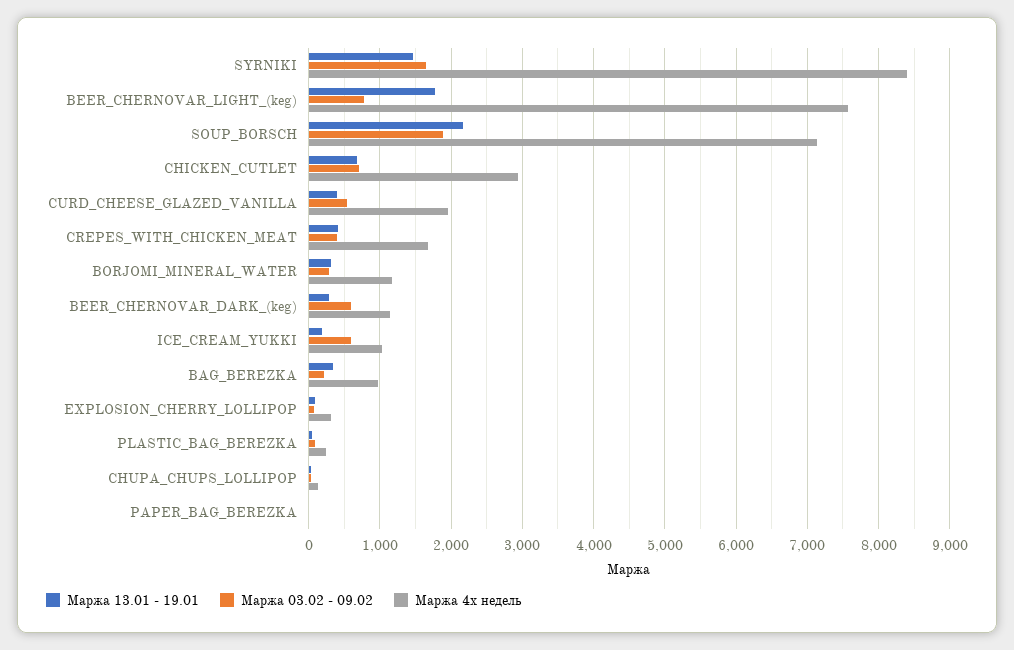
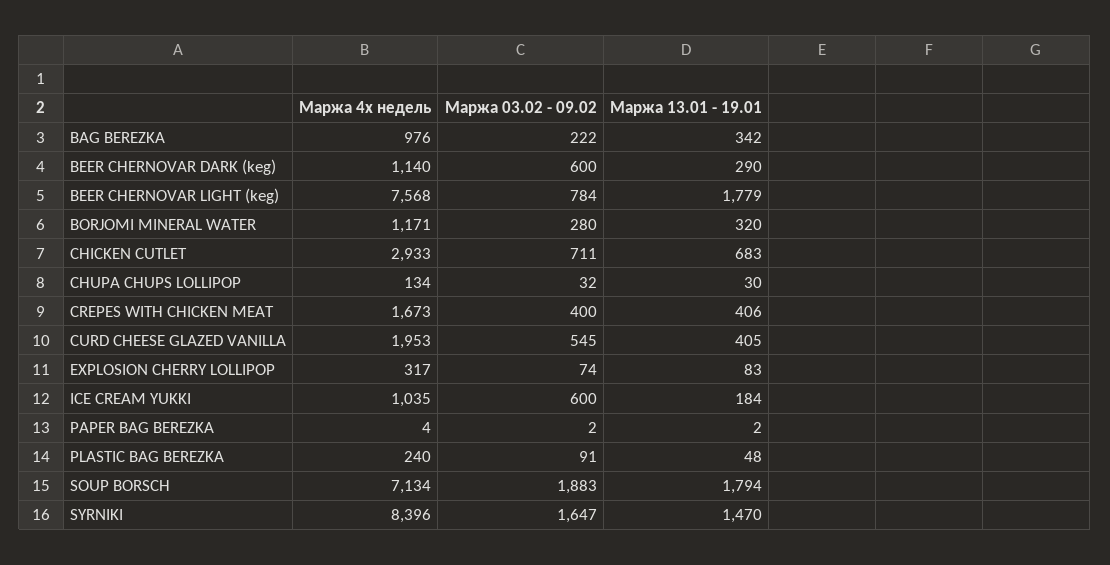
  {
    "Маржа 13.01 - 19.01": {
      "SYRNIKI": 1470,
      "BEER_CHERNOVAR_LIGHT_(keg)": 1779,
-     "SOUP_BORSCH": 2200,
+     "SOUP_BORSCH": 1794,
      "CHICKEN_CUTLET": 683,
      "CURD_CHEESE_GLAZED_VANILLA": 405,
      "CREPES_WITH_CHICKEN_MEAT": 406,
      "BORJOMI_MINERAL_WATER": 320,
      "BEER_CHERNOVAR_DARK_(keg)": 290,
      "ICE_CREAM_YUKKI": 184,
      "BAG_BEREZKA": 342,
      "EXPLOSION_CHERRY_LOLLIPOP": 83,
      "PLASTIC_BAG_BEREZKA": 48,
      "CHUPA_CHUPS_LOLLIPOP": 30,
      "PAPER_BAG_BEREZKA": 2
    },
    "Маржа 03.02 - 09.02": {
      "SYRNIKI": 1647,
      "BEER_CHERNOVAR_LIGHT_(keg)": 784,
      "SOUP_BORSCH": 1883,
      "CHICKEN_CUTLET": 711,
      "CURD_CHEESE_GLAZED_VANILLA": 545,
      "CREPES_WITH_CHICKEN_MEAT": 400,
      "BORJOMI_MINERAL_WATER": 280,
      "BEER_CHERNOVAR_DARK_(keg)": 600,
      "ICE_CREAM_YUKKI": 600,
      "BAG_BEREZKA": 222,
      "EXPLOSION_CHERRY_LOLLIPOP": 74,
      "PLASTIC_BAG_BEREZKA": 91,
      "CHUPA_CHUPS_LOLLIPOP": 32,
      "PAPER_BAG_BEREZKA": 2
    },
    "Маржа 4х недель": {
      "SYRNIKI": 8396,
      "BEER_CHERNOVAR_LIGHT_(keg)": 7568,
      "SOUP_BORSCH": 7134,
      "CHICKEN_CUTLET": 2933,
      "CURD_CHEESE_GLAZED_VANILLA": 1953,
      "CREPES_WITH_CHICKEN_MEAT": 1673,
      "BORJOMI_MINERAL_WATER": 1171,
      "BEER_CHERNOVAR_DARK_(keg)": 1140,
      "ICE_CREAM_YUKKI": 1035,
      "BAG_BEREZKA": 976,
      "EXPLOSION_CHERRY_LOLLIPOP": 317,
      "PLASTIC_BAG_BEREZKA": 240,
      "CHUPA_CHUPS_LOLLIPOP": 134,
      "PAPER_BAG_BEREZKA": 4
    }
  }

